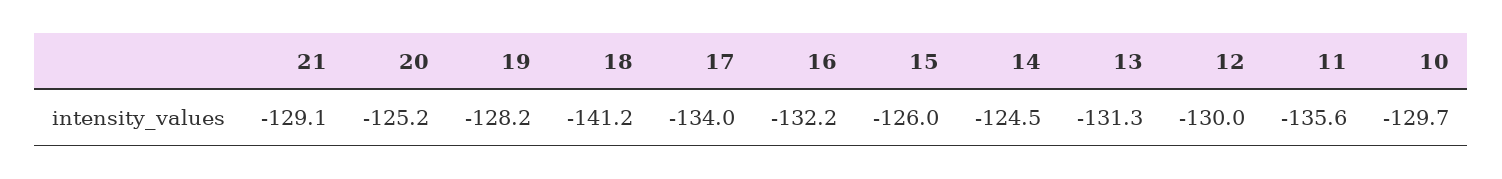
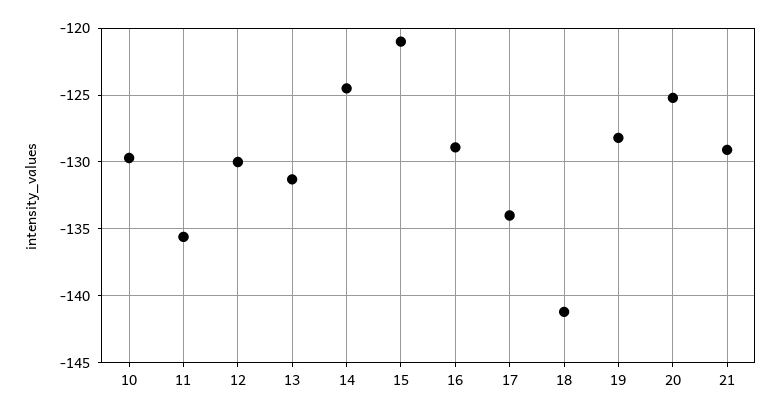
  {
    "21": -129.1,
    "20": -125.2,
    "19": -128.2,
    "18": -141.2,
    "17": -134,
-   "16": -132.2,
+   "16": -129,
-   "15": -126,
+   "15": -121,
    "14": -124.5,
    "13": -131.3,
    "12": -130,
    "11": -135.6,
    "10": -129.7
  }

